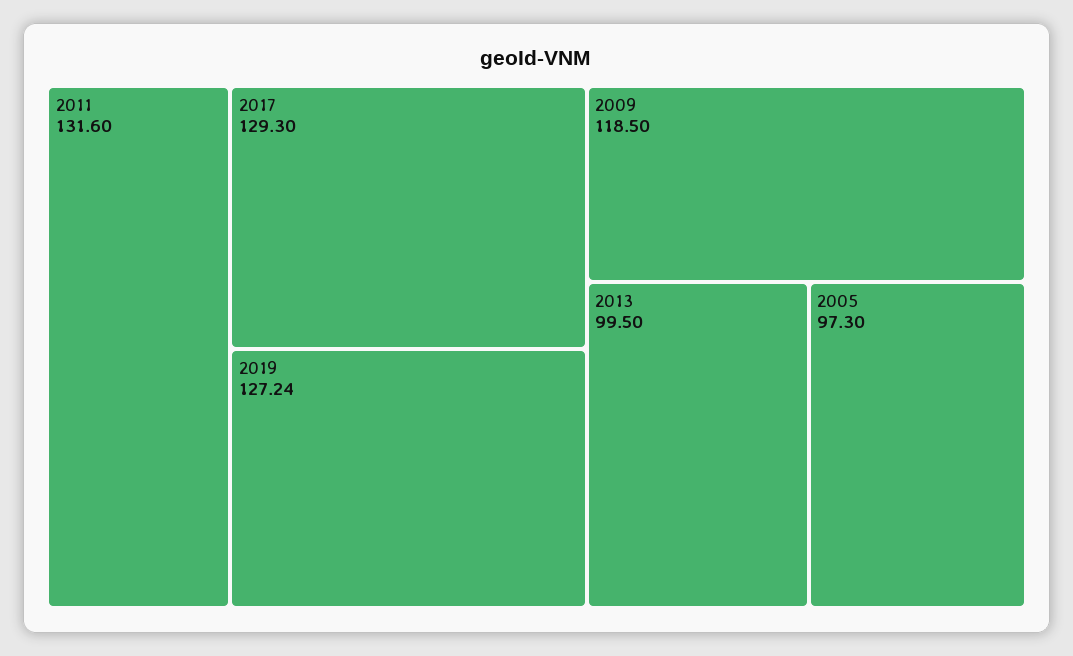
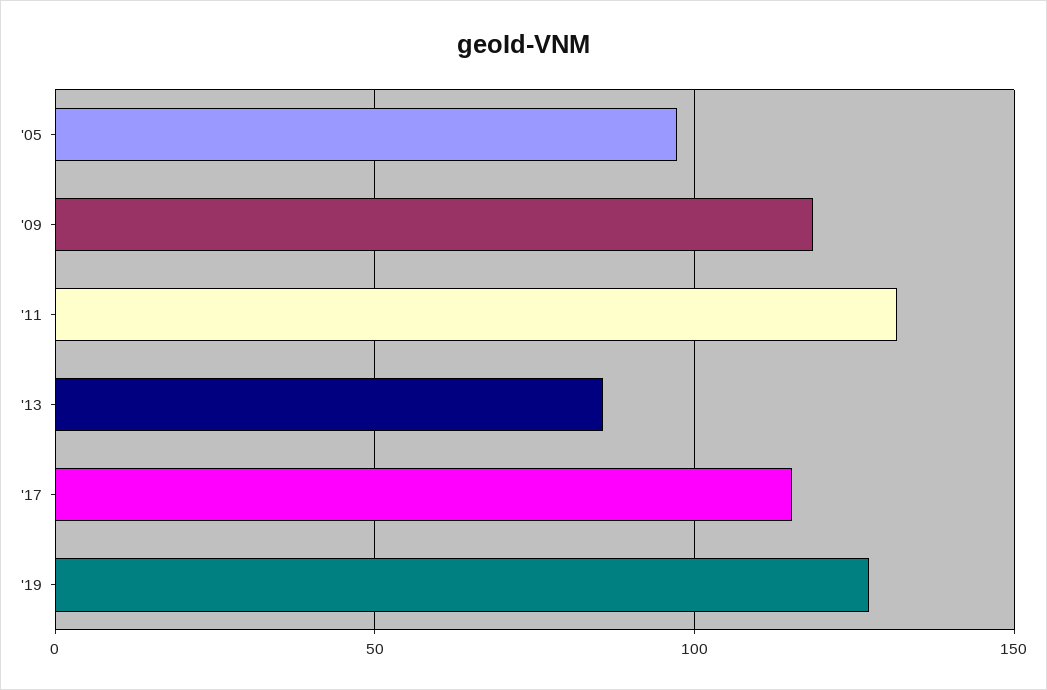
  {
    "2011": 131.6,
-   "2017": 129.3,
+   "2017": 115,
    "2019": 127.24,
    "2009": 118.5,
-   "2013": 99.5,
+   "2013": 85,
    "2005": 97.3
  }

